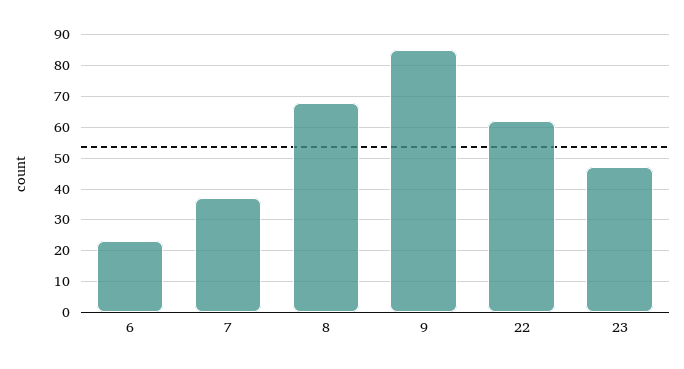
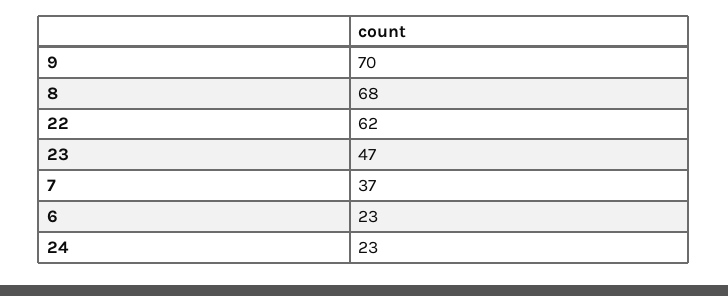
  {
    "6": 23,
    "7": 37,
    "8": 68,
-   "9": 85,
+   "9": 70,
    "22": 62,
-   "23": 47
+   "23": 47,
+   "24": 23
  }

